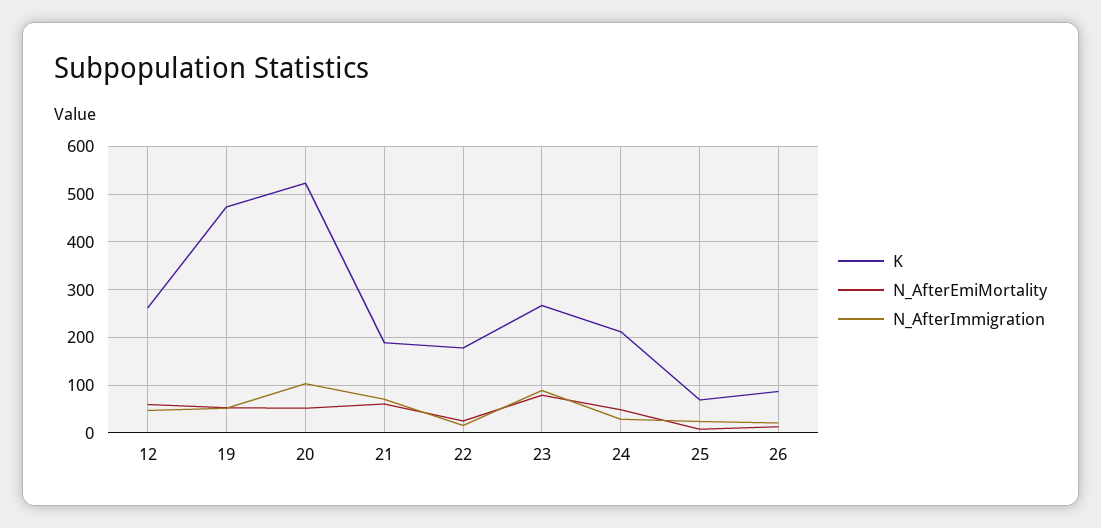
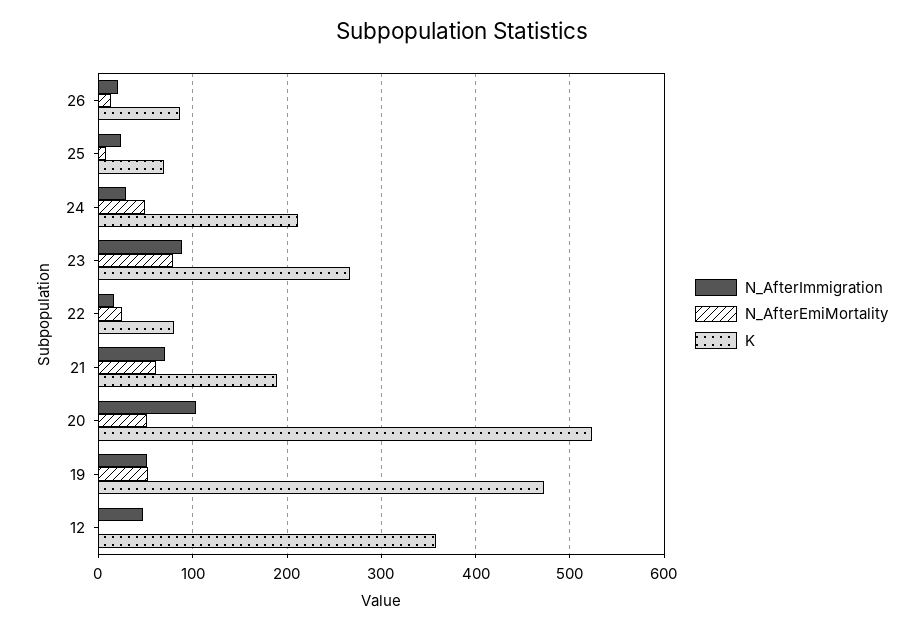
  {
    "K": {
-     "12": 260,
+     "12": 360,
      "19": 470,
      "20": 520,
      "21": 190,
-     "22": 180,
+     "22": 80,
      "23": 270,
      "24": 210,
      "25": 70,
      "26": 90
    },
    "N_AfterEmiMortality": {
-     "12": 60,
+     "12": 0,
      "19": 50,
      "20": 50,
      "21": 60,
      "22": 30,
      "23": 80,
      "24": 50,
      "25": 10,
      "26": 10
    },
    "N_AfterImmigration": {
      "12": 50,
      "19": 50,
      "20": 100,
      "21": 70,
      "22": 20,
      "23": 90,
      "24": 30,
      "25": 20,
      "26": 20
    }
  }

